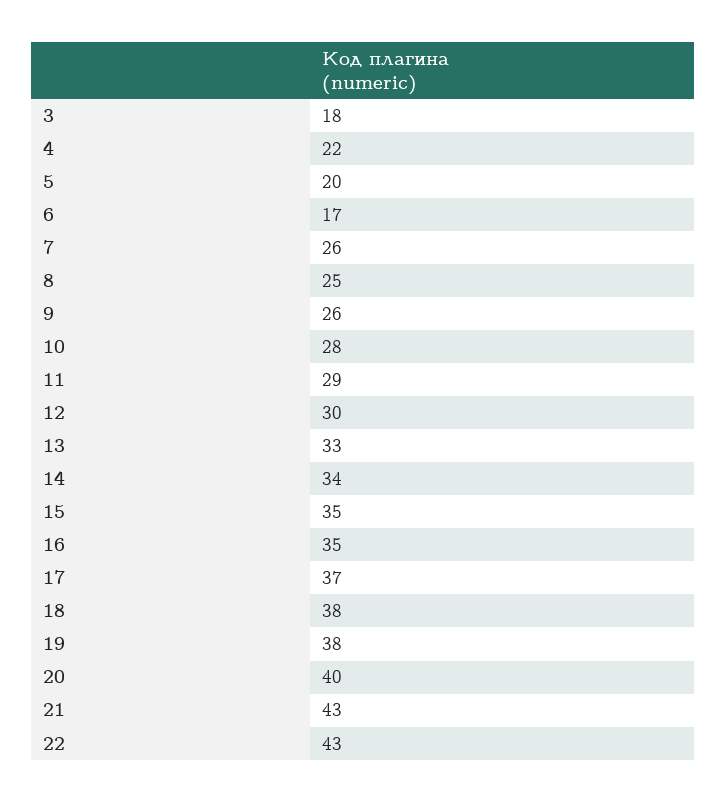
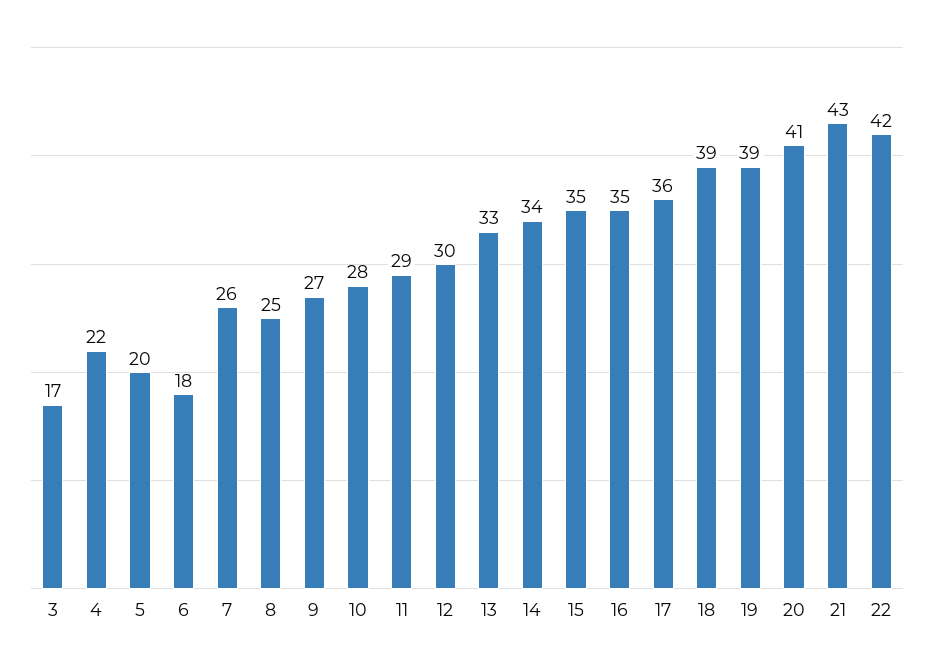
  {
-   "3": 18,
+   "3": 17,
    "4": 22,
    "5": 20,
-   "6": 17,
+   "6": 18,
    "7": 26,
    "8": 25,
-   "9": 26,
+   "9": 27,
    "10": 28,
    "11": 29,
    "12": 30,
    "13": 33,
    "14": 34,
    "15": 35,
    "16": 35,
-   "17": 37,
+   "17": 36,
-   "18": 38,
+   "18": 39,
-   "19": 38,
+   "19": 39,
-   "20": 40,
+   "20": 41,
    "21": 43,
-   "22": 43
+   "22": 42
  }

